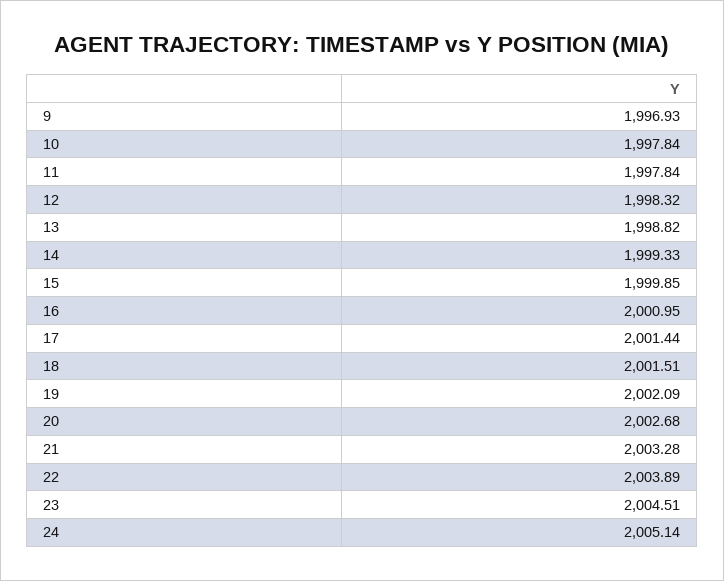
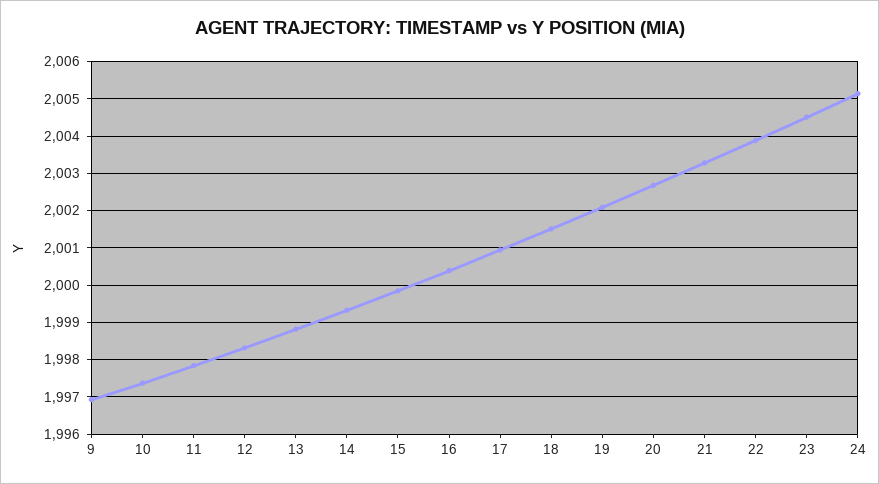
  {
    "9": 1996.93,
-   "10": 1997.84,
+   "10": 1997.4,
    "11": 1997.84,
    "12": 1998.32,
    "13": 1998.82,
    "14": 1999.33,
    "15": 1999.85,
-   "16": 2000.95,
+   "16": 2000.4,
-   "17": 2001.44,
+   "17": 2001,
    "18": 2001.51,
    "19": 2002.09,
    "20": 2002.68,
    "21": 2003.28,
    "22": 2003.89,
    "23": 2004.51,
    "24": 2005.14
  }

